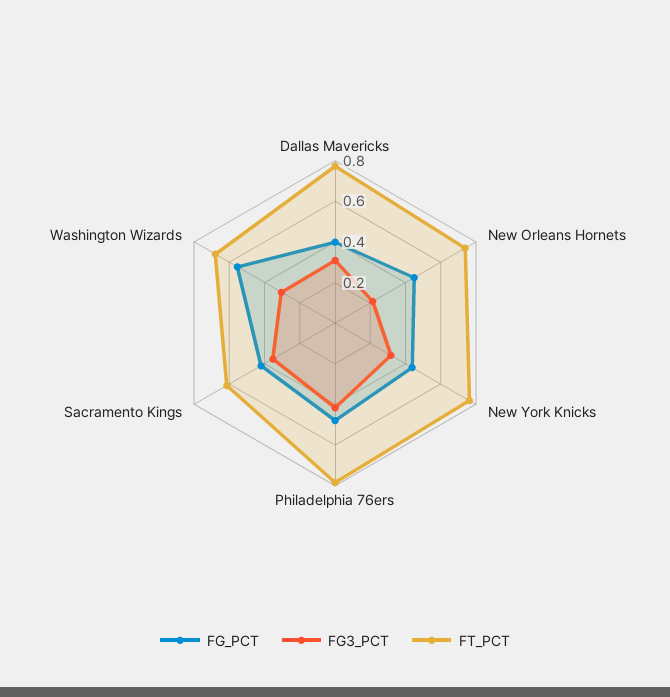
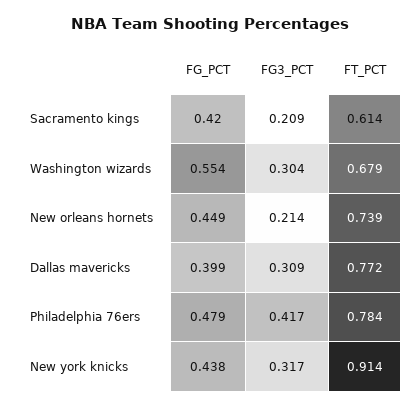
  {
    "FG_PCT": {
      "Dallas Mavericks": 0.399,
      "New Orleans Hornets": 0.449,
      "New York Knicks": 0.438,
      "Philadelphia 76ers": 0.479,
      "Sacramento Kings": 0.42,
      "Washington Wizards": 0.554
    },
    "FG3_PCT": {
      "Dallas Mavericks": 0.309,
      "New Orleans Hornets": 0.214,
      "New York Knicks": 0.317,
      "Philadelphia 76ers": 0.417,
-     "Sacramento Kings": 0.35,
+     "Sacramento Kings": 0.209,
      "Washington Wizards": 0.304
    },
    "FT_PCT": {
      "Dallas Mavericks": 0.772,
      "New Orleans Hornets": 0.739,
-     "New York Knicks": 0.75,
+     "New York Knicks": 0.914,
      "Philadelphia 76ers": 0.784,
      "Sacramento Kings": 0.614,
      "Washington Wizards": 0.679
    }
  }

